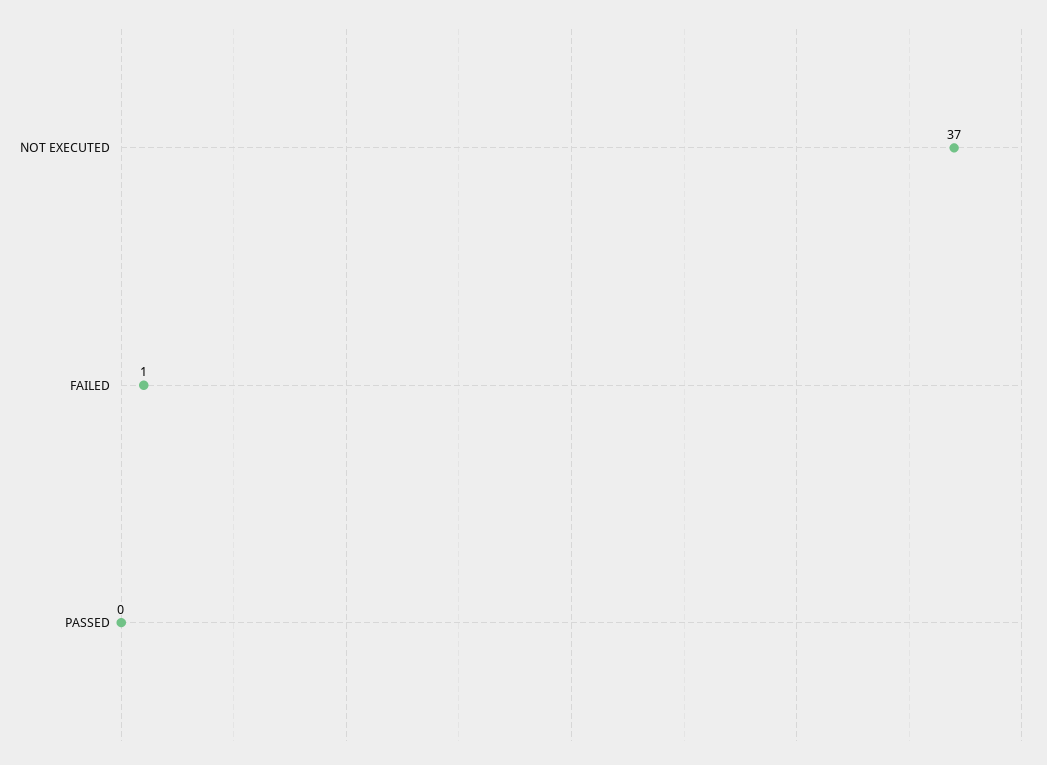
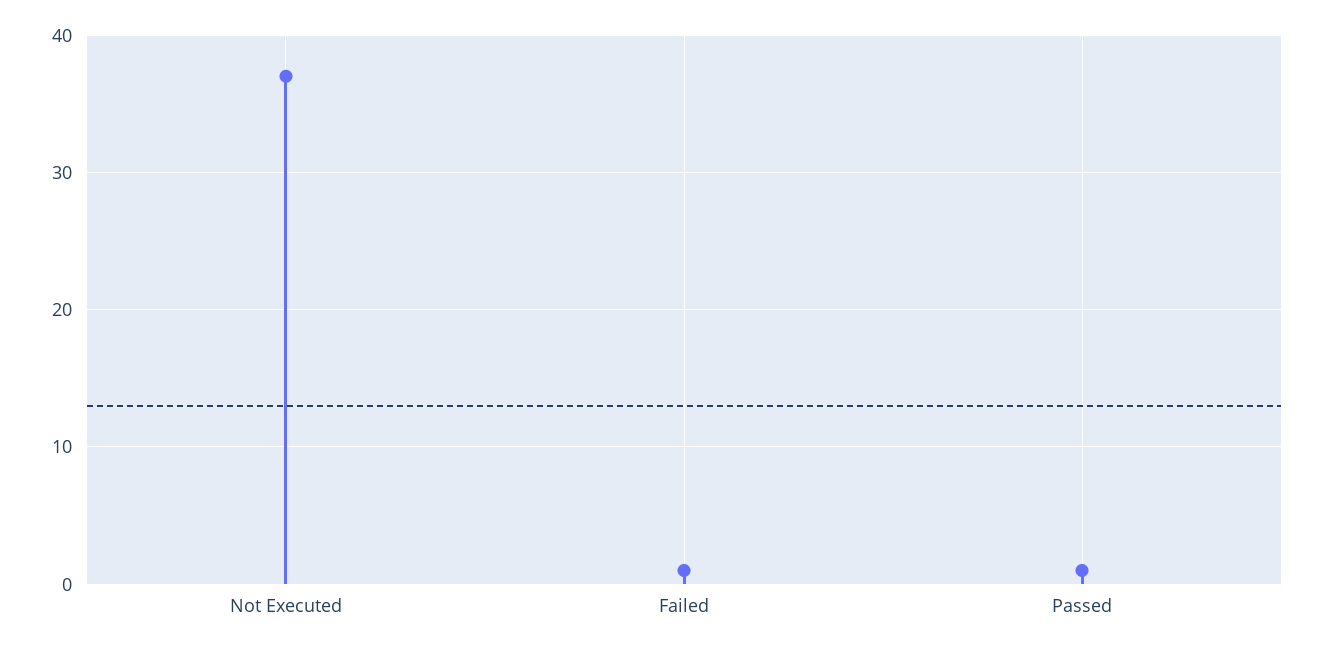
  {
    "NOT EXECUTED": 37,
    "FAILED": 1,
-   "PASSED": 0
+   "PASSED": 1
  }

